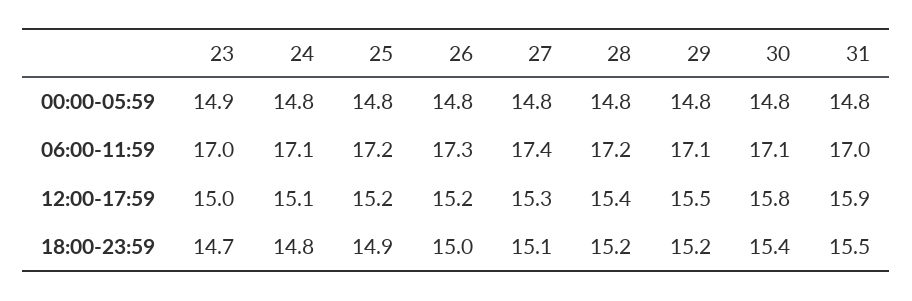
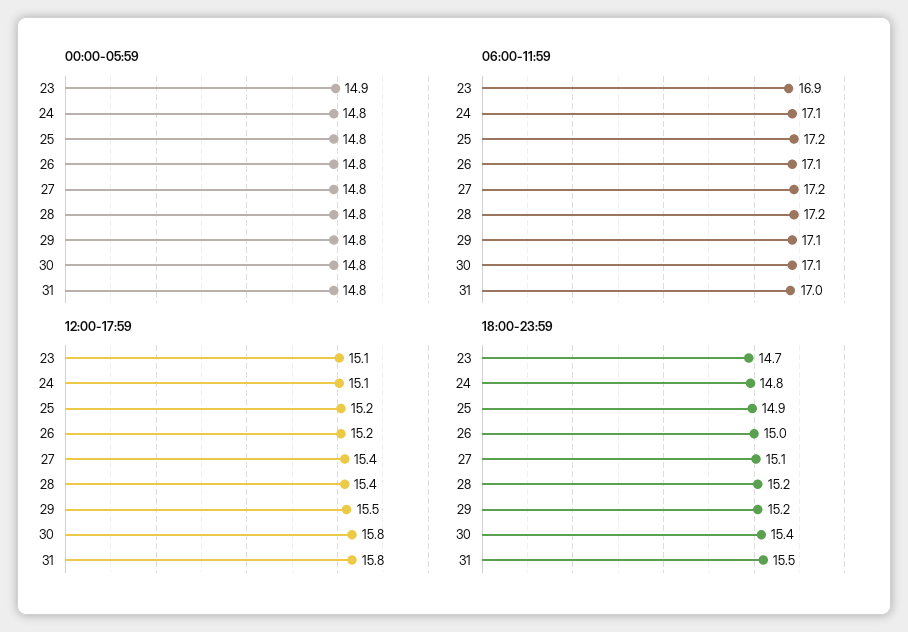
  {
    "00:00-05:59": {
      "23": 14.9,
      "24": 14.8,
      "25": 14.8,
      "26": 14.8,
      "27": 14.8,
      "28": 14.8,
      "29": 14.8,
      "30": 14.8,
      "31": 14.8
    },
    "06:00-11:59": {
-     "23": 17,
+     "23": 16.9,
      "24": 17.1,
      "25": 17.2,
-     "26": 17.3,
+     "26": 17.1,
-     "27": 17.4,
+     "27": 17.2,
      "28": 17.2,
      "29": 17.1,
      "30": 17.1,
      "31": 17
    },
    "12:00-17:59": {
-     "23": 15,
+     "23": 15.1,
      "24": 15.1,
      "25": 15.2,
      "26": 15.2,
-     "27": 15.3,
+     "27": 15.4,
      "28": 15.4,
      "29": 15.5,
      "30": 15.8,
-     "31": 15.9
+     "31": 15.8
    },
    "18:00-23:59": {
      "23": 14.7,
      "24": 14.8,
      "25": 14.9,
      "26": 15,
      "27": 15.1,
      "28": 15.2,
      "29": 15.2,
      "30": 15.4,
      "31": 15.5
    }
  }

